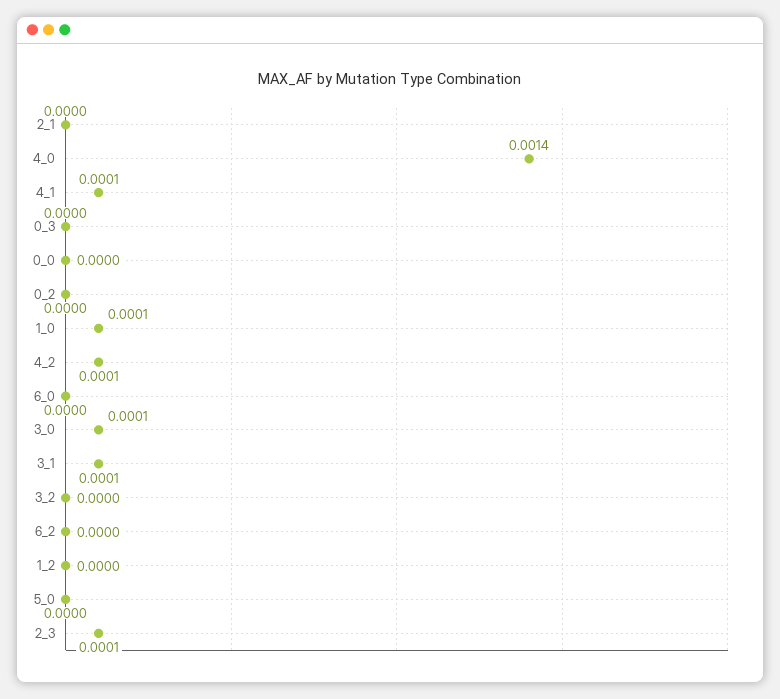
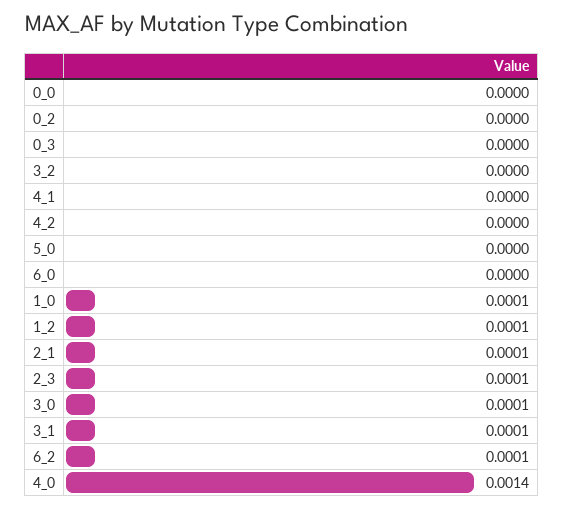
  {
-   "2_1": 0,
+   "2_1": 0.0001,
    "4_0": 0.0014,
-   "4_1": 0.0001,
+   "4_1": 0,
    "0_3": 0,
    "0_0": 0,
    "0_2": 0,
    "1_0": 0.0001,
-   "4_2": 0.0001,
+   "4_2": 0,
    "6_0": 0,
    "3_0": 0.0001,
    "3_1": 0.0001,
    "3_2": 0,
-   "6_2": 0,
+   "6_2": 0.0001,
-   "1_2": 0,
+   "1_2": 0.0001,
    "5_0": 0,
    "2_3": 0.0001
  }

